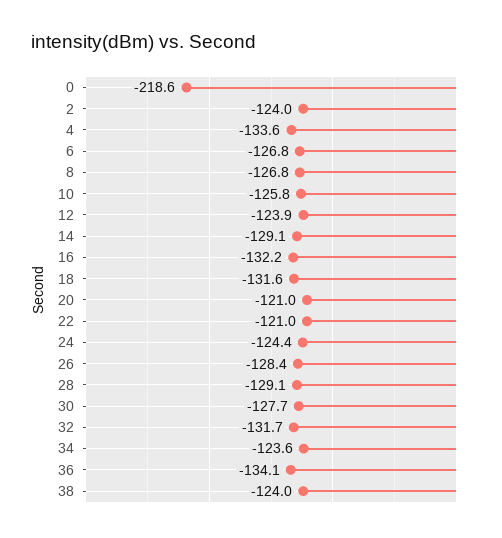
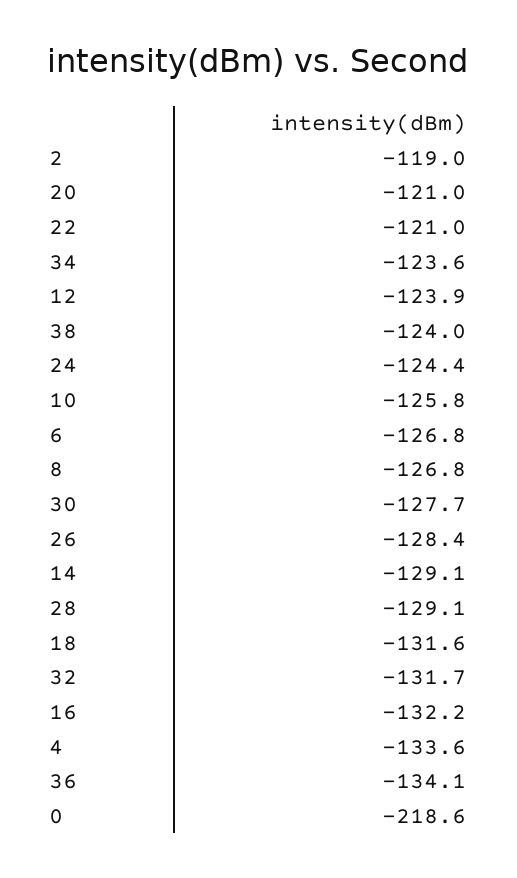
  {
    "0": -218.6,
-   "2": -124,
+   "2": -119,
    "4": -133.6,
    "6": -126.8,
    "8": -126.8,
    "10": -125.8,
    "12": -123.9,
    "14": -129.1,
    "16": -132.2,
    "18": -131.6,
    "20": -121,
    "22": -121,
    "24": -124.4,
    "26": -128.4,
    "28": -129.1,
    "30": -127.7,
    "32": -131.7,
    "34": -123.6,
    "36": -134.1,
    "38": -124
  }

